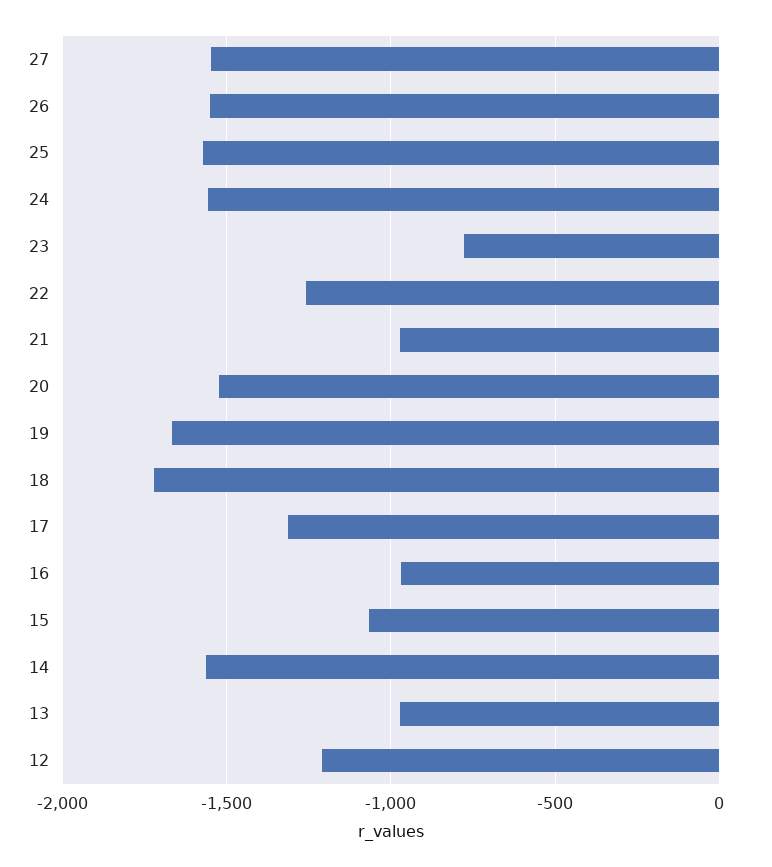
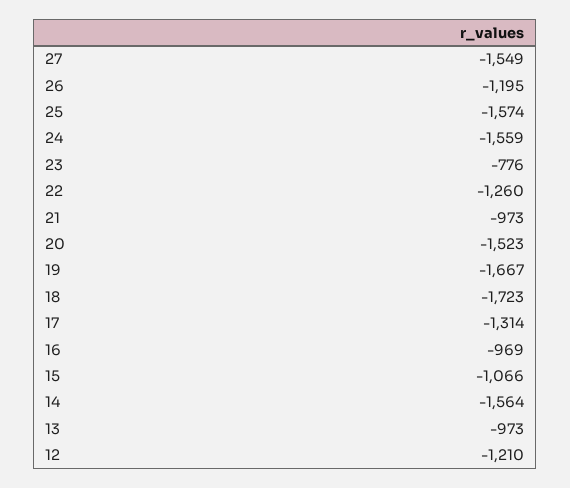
  {
    "27": -1549,
-   "26": -1550,
+   "26": -1195,
    "25": -1574,
    "24": -1559,
    "23": -776,
    "22": -1260,
    "21": -973,
    "20": -1523,
    "19": -1667,
    "18": -1723,
    "17": -1314,
    "16": -969,
    "15": -1066,
    "14": -1564,
    "13": -973,
    "12": -1210
  }

